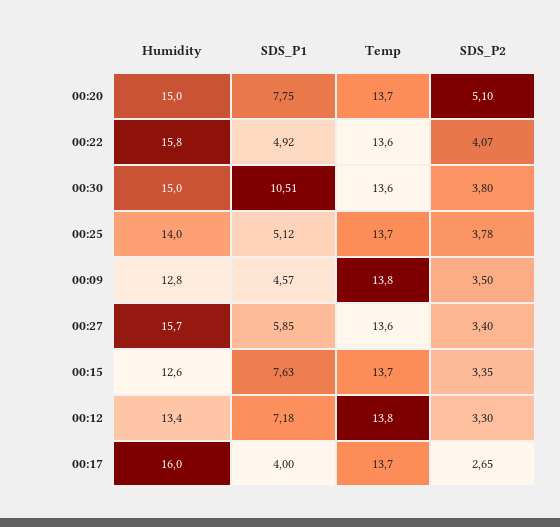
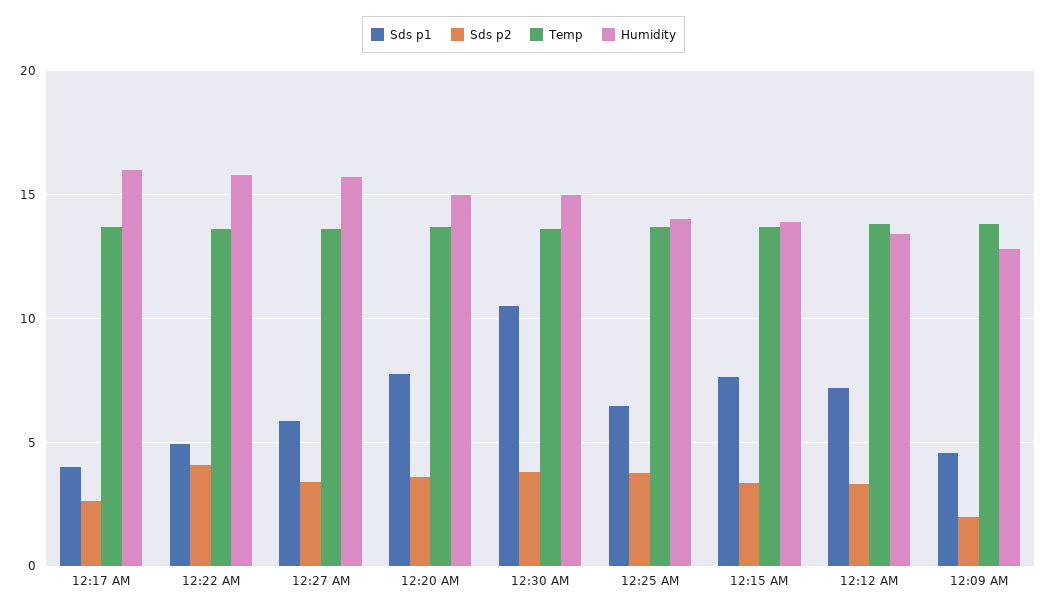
  {
    "Humidity": {
      "00:20": 15,
      "00:22": 15.8,
      "00:30": 15,
      "00:25": 14,
      "00:09": 12.8,
      "00:27": 15.7,
-     "00:15": 12.6,
+     "00:15": 14,
      "00:12": 13.4,
      "00:17": 16
    },
    "SDS_P1": {
      "00:20": 7.75,
      "00:22": 4.92,
      "00:30": 10.51,
-     "00:25": 5.12,
+     "00:25": 6.5,
      "00:09": 4.57,
      "00:27": 5.85,
      "00:15": 7.63,
      "00:12": 7.18,
      "00:17": 4
    },
    "Temp": {
      "00:20": 13.7,
      "00:22": 13.6,
      "00:30": 13.6,
      "00:25": 13.7,
      "00:09": 13.8,
      "00:27": 13.6,
      "00:15": 13.7,
      "00:12": 13.8,
      "00:17": 13.7
    },
    "SDS_P2": {
-     "00:20": 5.1,
+     "00:20": 3.5,
      "00:22": 4.07,
      "00:30": 3.8,
      "00:25": 3.78,
-     "00:09": 3.5,
+     "00:09": 2,
      "00:27": 3.4,
      "00:15": 3.35,
      "00:12": 3.3,
      "00:17": 2.65
    }
  }

